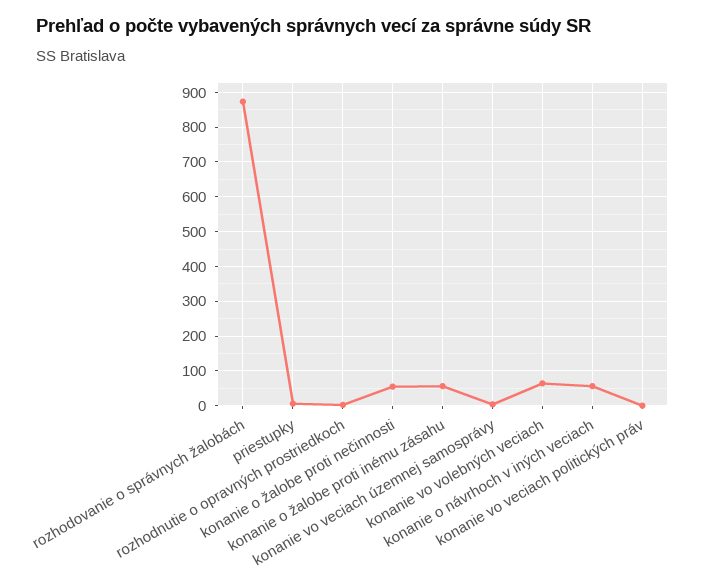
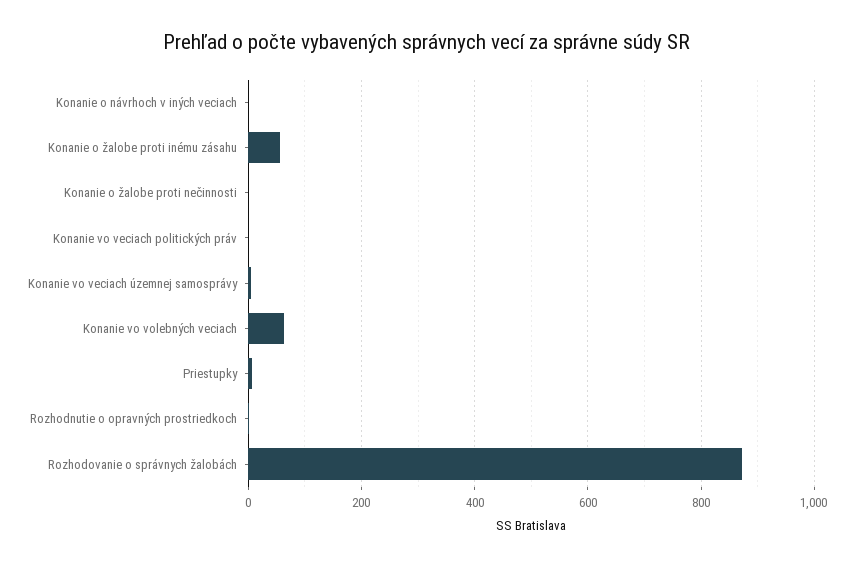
  {
    "rozhodovanie o správnych žalobách": 880,
    "priestupky": 0,
    "rozhodnutie o opravných prostriedkoch": 0,
-   "konanie o žalobe proti nečinnosti": 60,
+   "konanie o žalobe proti nečinnosti": 0,
    "konanie o žalobe proti inému zásahu": 60,
    "konanie vo veciach územnej samosprávy": 0,
    "konanie vo volebných veciach": 60,
-   "konanie o návrhoch v iných veciach": 60,
+   "konanie o návrhoch v iných veciach": 0,
    "konanie vo veciach politických práv": 0
  }

